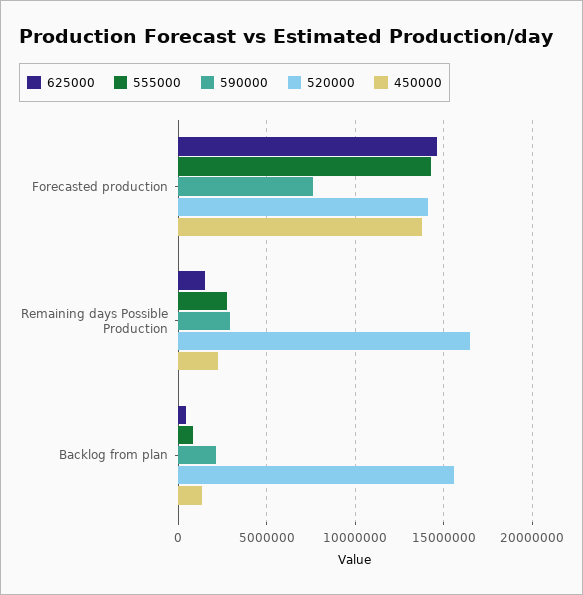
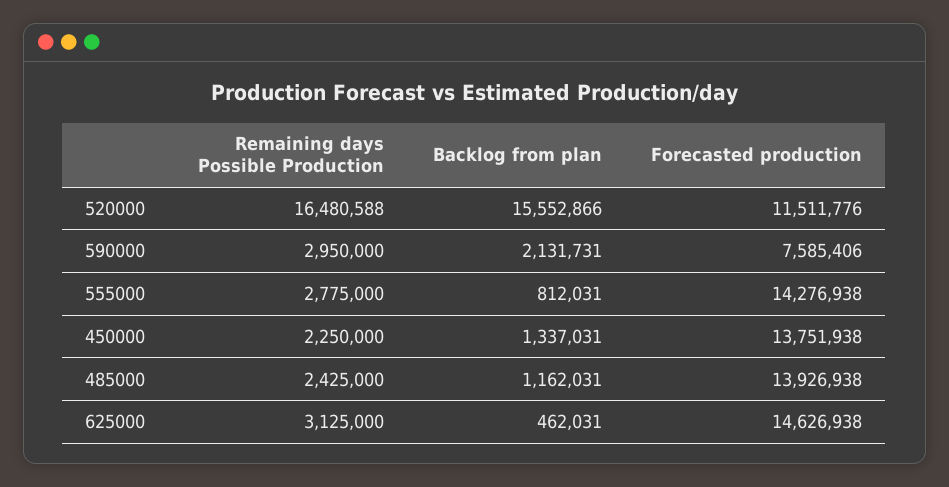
  {
    "625000": {
      "Forecasted production": 14626938,
-     "Remaining days Possible Production": 1500000,
+     "Remaining days Possible Production": 3125000,
      "Backlog from plan": 462031
    },
    "555000": {
      "Forecasted production": 14276938,
      "Remaining days Possible Production": 2775000,
      "Backlog from plan": 812031
    },
    "590000": {
      "Forecasted production": 7585406,
      "Remaining days Possible Production": 2950000,
      "Backlog from plan": 2131731
    },
    "520000": {
-     "Forecasted production": 14000000,
+     "Forecasted production": 11511776,
      "Remaining days Possible Production": 16480588,
      "Backlog from plan": 15552866
    },
    "450000": {
      "Forecasted production": 13751938,
      "Remaining days Possible Production": 2250000,
      "Backlog from plan": 1337031
-   }
+   },
+   "485000": {
+     "Remaining days Possible Production": 2425000,
+     "Backlog from plan": 1162031,
+     "Forecasted production": 13926938
+   }
  }

